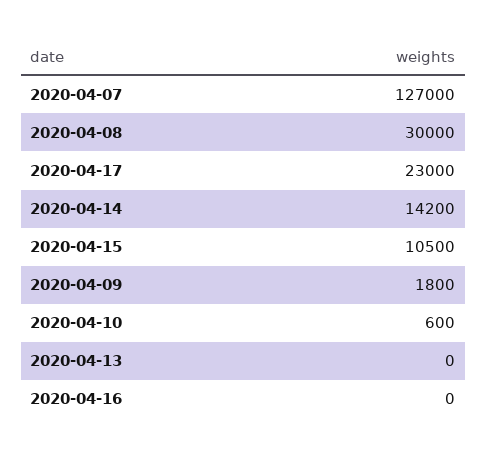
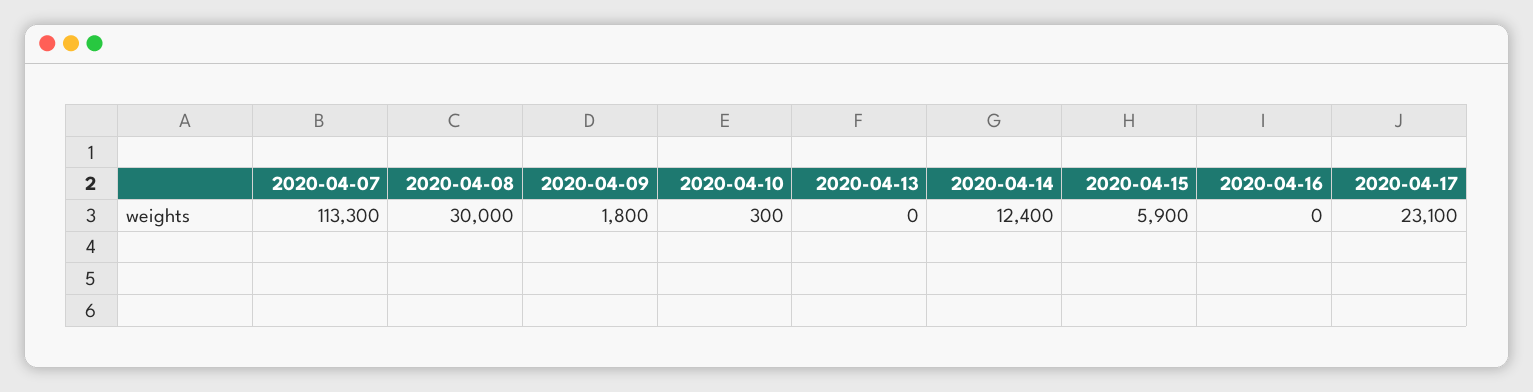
  {
-   "2020-04-07": 127000,
+   "2020-04-07": 113300,
    "2020-04-08": 30000,
-   "2020-04-17": 23000,
+   "2020-04-17": 23100,
-   "2020-04-14": 14200,
+   "2020-04-14": 12400,
-   "2020-04-15": 10500,
+   "2020-04-15": 5900,
    "2020-04-09": 1800,
-   "2020-04-10": 600,
+   "2020-04-10": 300,
    "2020-04-13": 0,
    "2020-04-16": 0
  }

